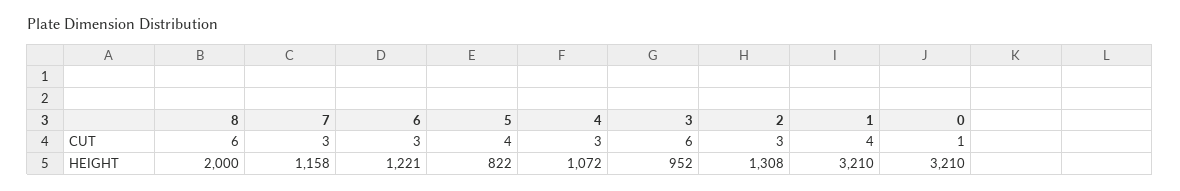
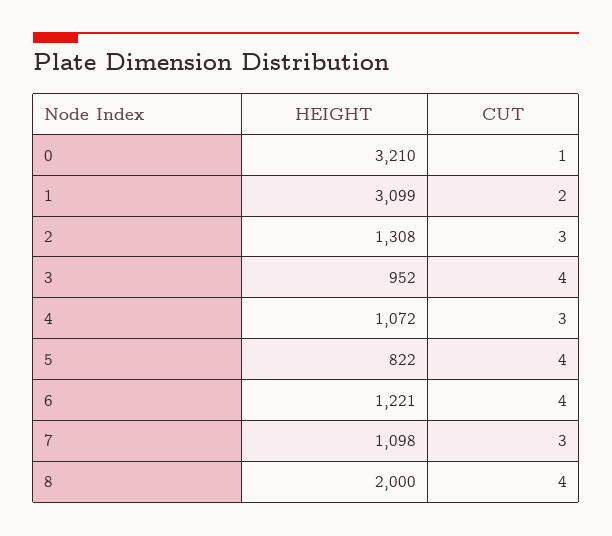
  {
    "8": {
-     "CUT": 6,
+     "CUT": 4,
      "HEIGHT": 2000
    },
    "7": {
      "CUT": 3,
-     "HEIGHT": 1158
+     "HEIGHT": 1098
    },
    "6": {
-     "CUT": 3,
+     "CUT": 4,
      "HEIGHT": 1221
    },
    "5": {
      "CUT": 4,
      "HEIGHT": 822
    },
    "4": {
      "CUT": 3,
      "HEIGHT": 1072
    },
    "3": {
-     "CUT": 6,
+     "CUT": 4,
      "HEIGHT": 952
    },
    "2": {
      "CUT": 3,
      "HEIGHT": 1308
    },
    "1": {
-     "CUT": 4,
+     "CUT": 2,
-     "HEIGHT": 3210
+     "HEIGHT": 3099
    },
    "0": {
      "CUT": 1,
      "HEIGHT": 3210
    }
  }

